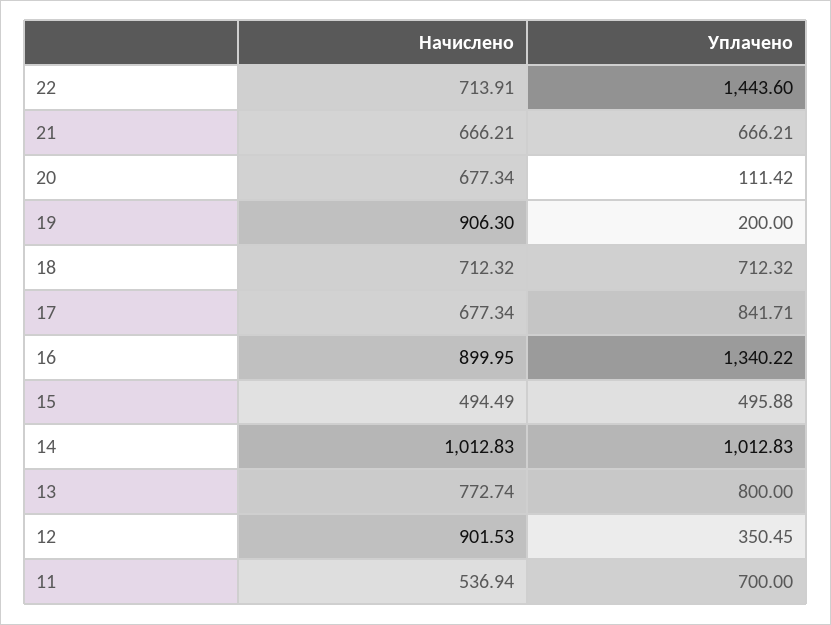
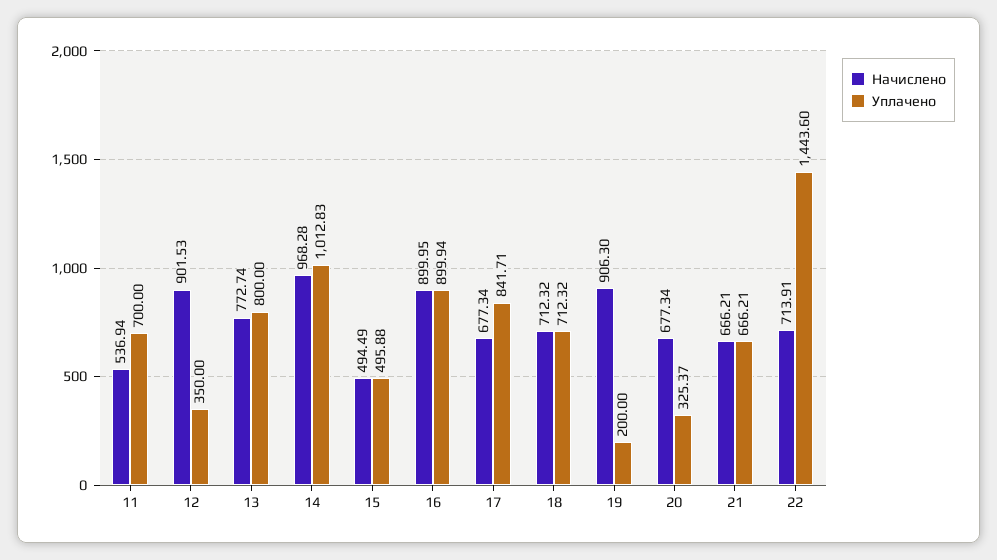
  {
    "Начислено": {
      "22": 713.91,
      "21": 666.21,
      "20": 677.34,
      "19": 906.3,
      "18": 712.32,
      "17": 677.34,
      "16": 899.95,
      "15": 494.49,
-     "14": 1012.83,
+     "14": 968.28,
      "13": 772.74,
      "12": 901.53,
      "11": 536.94
    },
    "Уплачено": {
      "22": 1443.6,
      "21": 666.21,
-     "20": 111.42,
+     "20": 325.37,
      "19": 200,
      "18": 712.32,
      "17": 841.71,
-     "16": 1340.22,
+     "16": 899.94,
      "15": 495.88,
      "14": 1012.83,
      "13": 800,
-     "12": 350.45,
+     "12": 350,
      "11": 700
    }
  }

